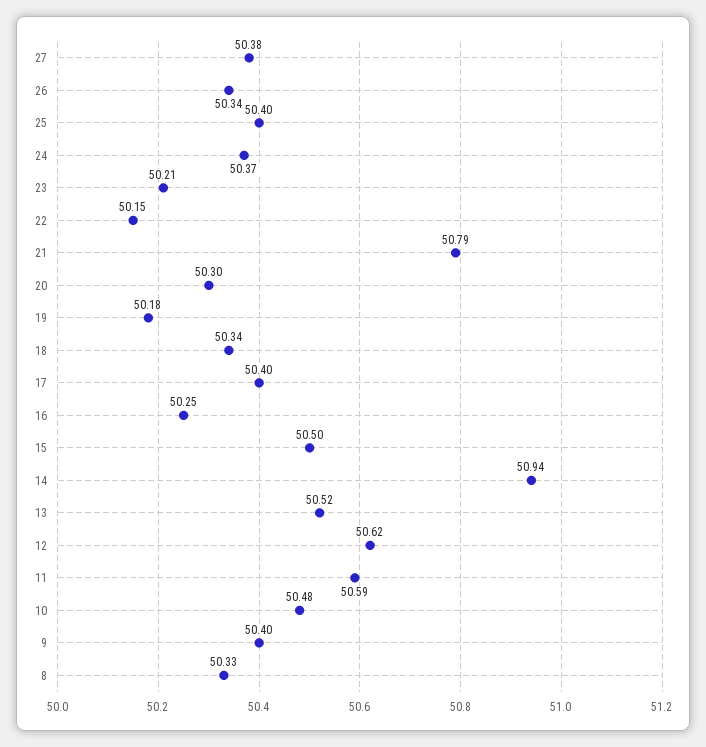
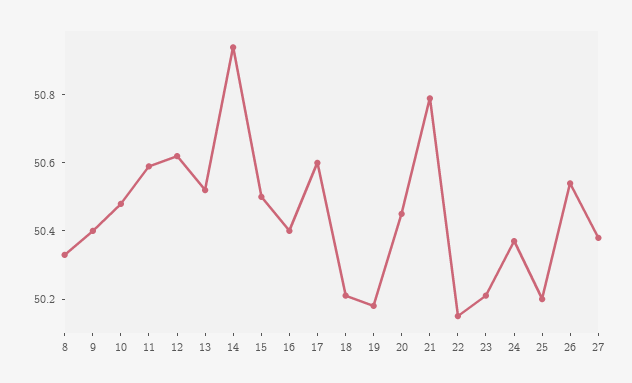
  {
    "27": 50.38,
-   "26": 50.34,
+   "26": 50.55,
-   "25": 50.4,
+   "25": 50.2,
    "24": 50.37,
    "23": 50.21,
    "22": 50.15,
    "21": 50.79,
-   "20": 50.3,
+   "20": 50.45,
    "19": 50.18,
-   "18": 50.34,
+   "18": 50.2,
-   "17": 50.4,
+   "17": 50.6,
-   "16": 50.25,
+   "16": 50.4,
    "15": 50.5,
    "14": 50.94,
    "13": 50.52,
    "12": 50.62,
    "11": 50.59,
    "10": 50.48,
    "9": 50.4,
    "8": 50.33
  }

